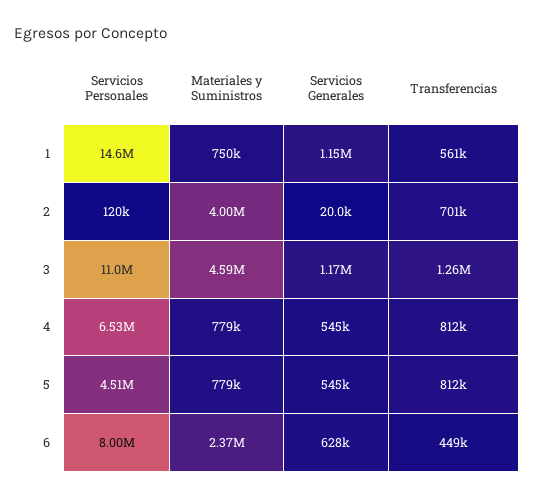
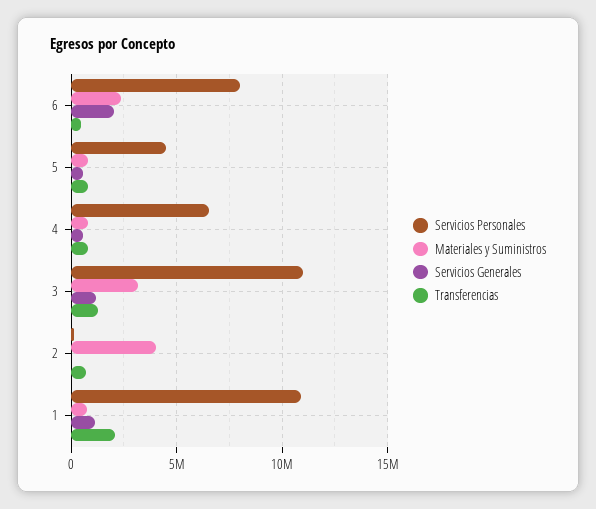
  {
    "Servicios Personales": {
-     "1": 14600000,
+     "1": 11000000,
      "2": 120000,
      "3": 11000000,
      "4": 6530000,
      "5": 4510000,
      "6": 8000000
    },
    "Materiales y Suministros": {
      "1": 750000,
      "2": 4000000,
-     "3": 4590000,
+     "3": 3000000,
      "4": 779000,
      "5": 779000,
      "6": 2370000
    },
    "Servicios Generales": {
      "1": 1150000,
      "2": 20000,
      "3": 1170000,
      "4": 545000,
      "5": 545000,
-     "6": 628000
+     "6": 2000000
    },
    "Transferencias": {
-     "1": 561000,
+     "1": 2000000,
      "2": 701000,
      "3": 1260000,
      "4": 812000,
      "5": 812000,
      "6": 449000
    }
  }

